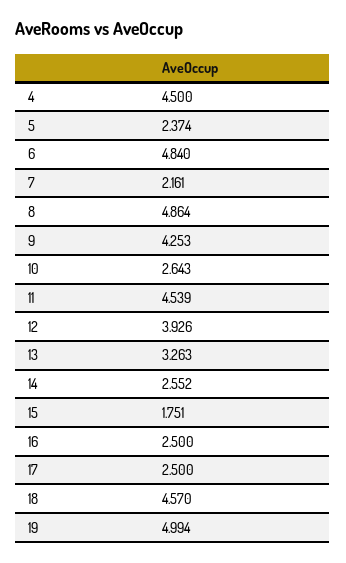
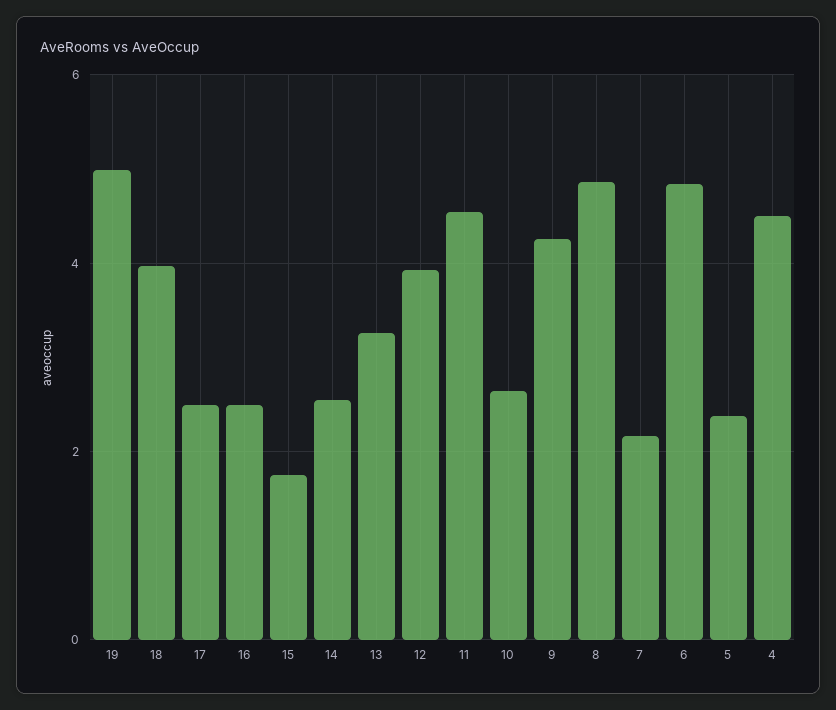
  {
    "4": 4.5,
    "5": 2.374,
    "6": 4.84,
    "7": 2.161,
    "8": 4.864,
    "9": 4.253,
    "10": 2.643,
    "11": 4.539,
    "12": 3.926,
    "13": 3.263,
    "14": 2.552,
    "15": 1.751,
    "16": 2.5,
    "17": 2.5,
-   "18": 4.57,
+   "18": 4,
    "19": 4.994
  }

